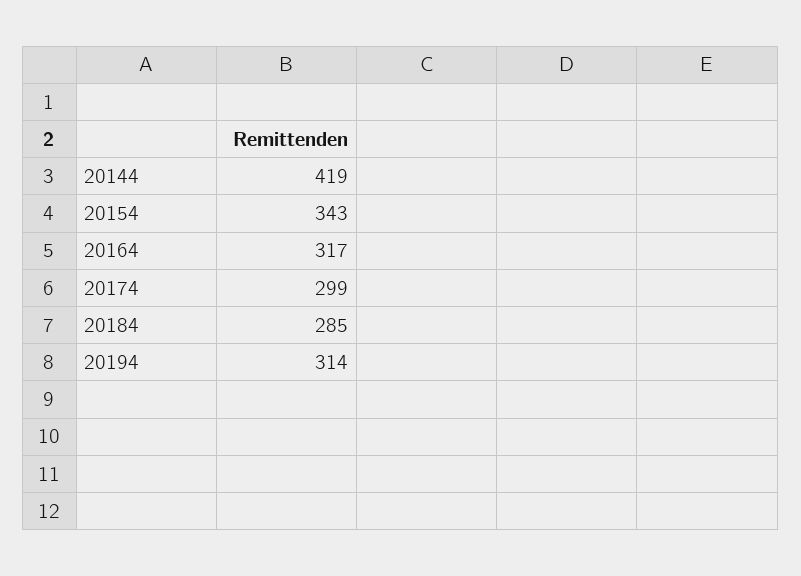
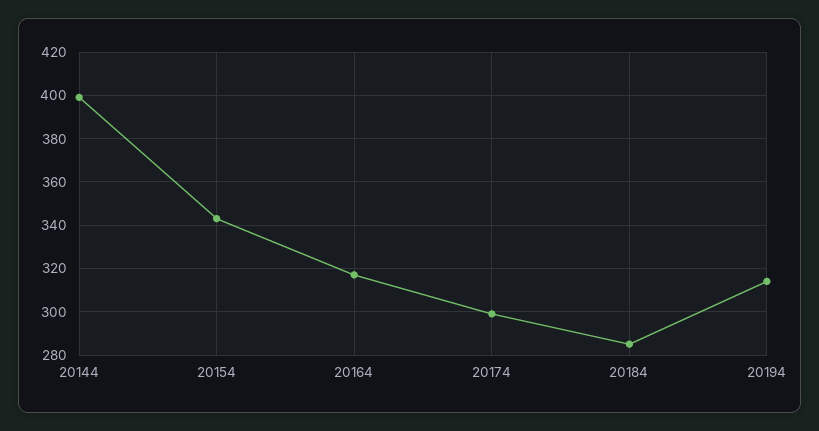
  {
-   "20144": 419,
+   "20144": 400,
    "20154": 343,
    "20164": 317,
    "20174": 299,
    "20184": 285,
    "20194": 314
  }

